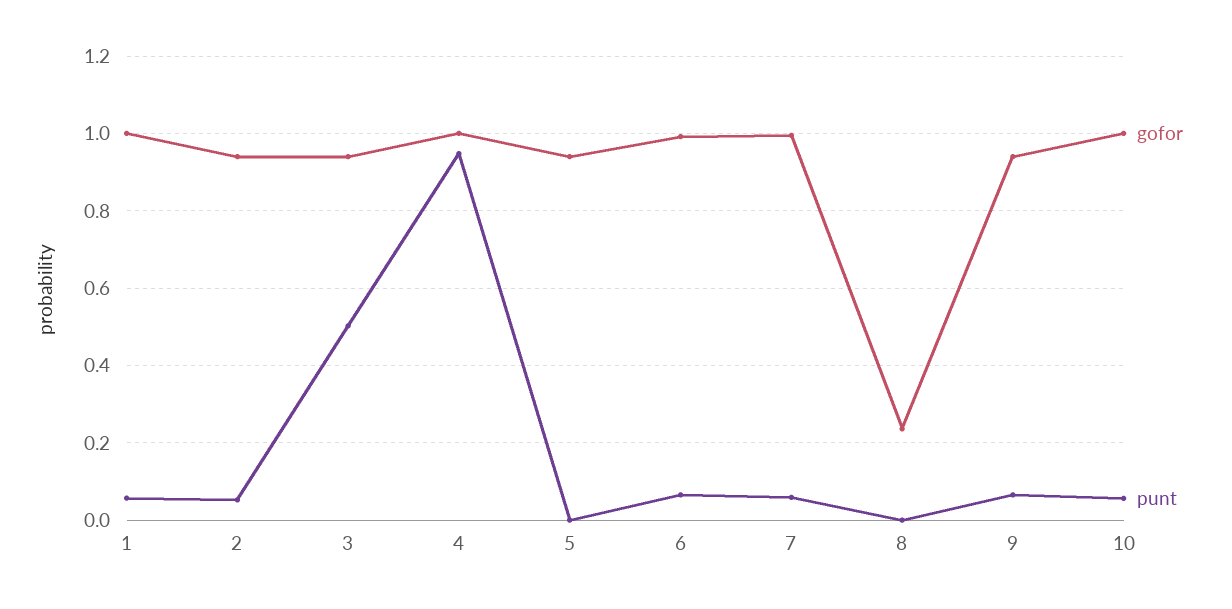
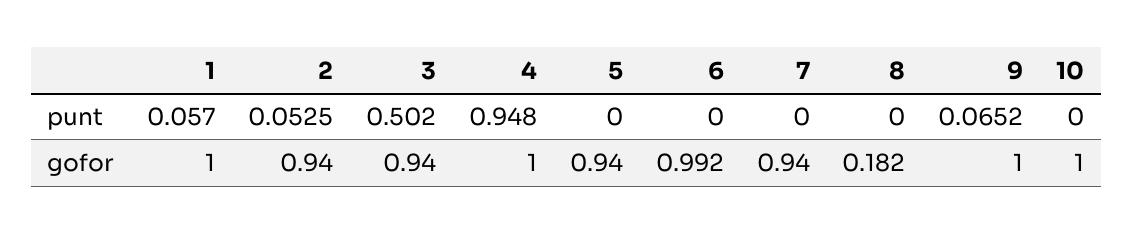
  {
    "gofor": {
      "1": 1,
      "2": 0.94,
      "3": 0.94,
      "4": 1,
      "5": 0.94,
      "6": 0.992,
-     "7": 1,
+     "7": 0.94,
-     "8": 0.24,
+     "8": 0.182,
-     "9": 0.94,
+     "9": 1,
      "10": 1
    },
    "punt": {
      "1": 0.057,
      "2": 0.0525,
      "3": 0.502,
      "4": 0.948,
      "5": 0,
-     "6": 0.06,
+     "6": 0,
-     "7": 0.06,
+     "7": 0,
      "8": 0,
      "9": 0.0652,
-     "10": 0.06
+     "10": 0
    }
  }

